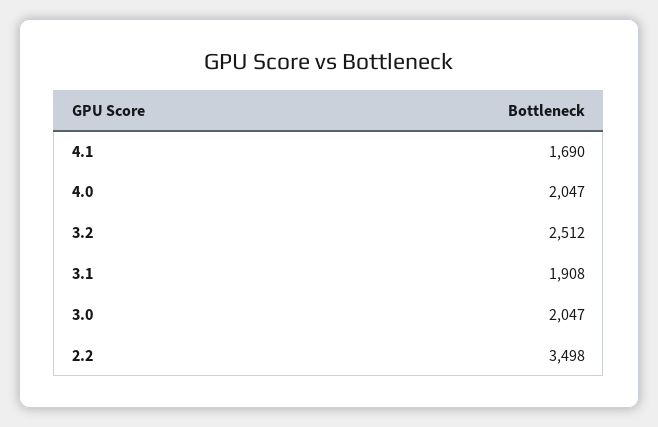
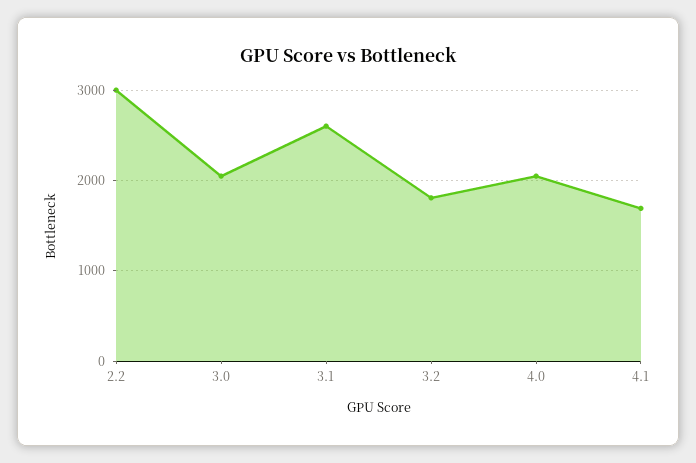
  {
    "4.1": 1690,
    "4.0": 2047,
-   "3.2": 2512,
+   "3.2": 1800,
-   "3.1": 1908,
+   "3.1": 2600,
    "3.0": 2047,
-   "2.2": 3498
+   "2.2": 3000
  }

